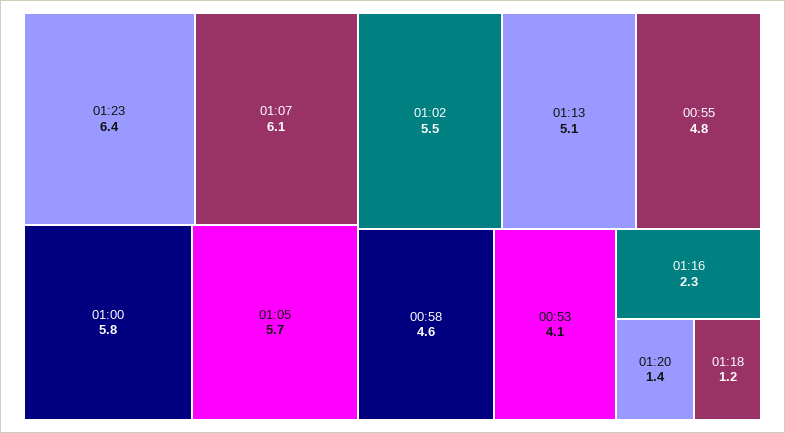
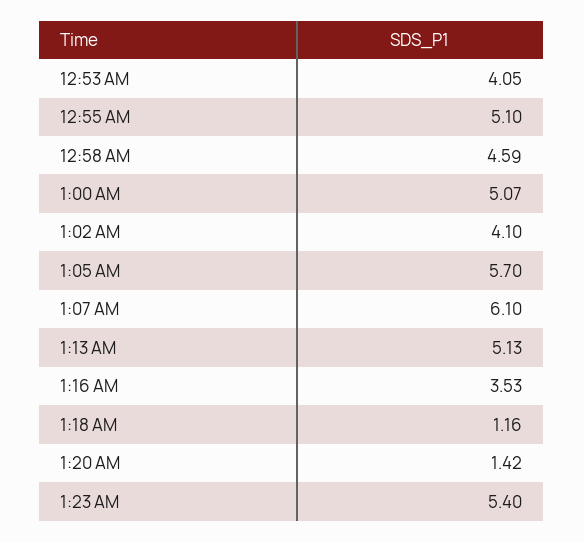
  {
-   "01:23": 6.4,
+   "01:23": 5.4,
    "01:07": 6.1,
-   "01:00": 5.8,
+   "01:00": 5.07,
    "01:05": 5.7,
-   "01:02": 5.5,
+   "01:02": 4.1,
    "01:13": 5.13,
-   "00:55": 4.8,
+   "00:55": 5.1,
    "00:58": 4.59,
    "00:53": 4.05,
-   "01:16": 2.3,
+   "01:16": 3.53,
    "01:20": 1.42,
    "01:18": 1.16
  }

